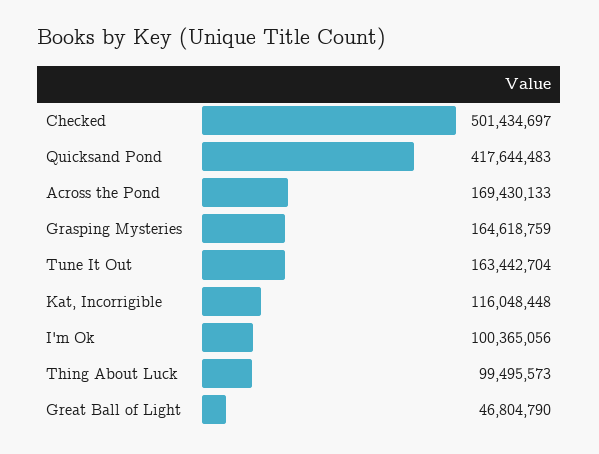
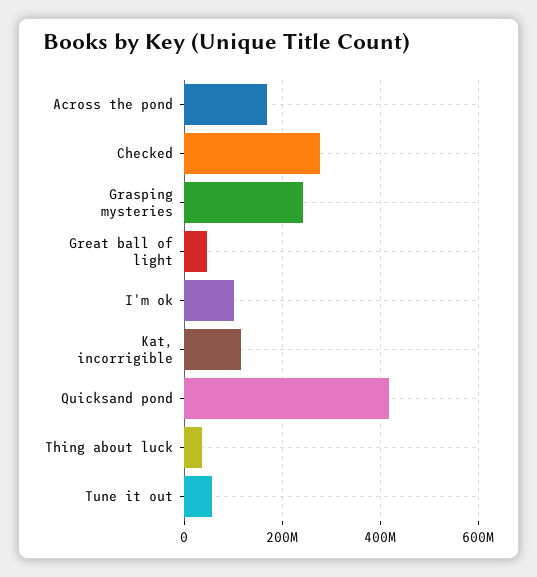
  {
-   "Checked": 501434697,
+   "Checked": 280000000,
    "Quicksand Pond": 417644483,
    "Across the Pond": 169430133,
-   "Grasping Mysteries": 164618759,
+   "Grasping Mysteries": 240000000,
-   "Tune It Out": 163442704,
+   "Tune It Out": 60000000,
    "Kat, Incorrigible": 116048448,
    "I'm Ok": 100365056,
-   "Thing About Luck": 99495573,
+   "Thing About Luck": 40000000,
    "Great Ball of Light": 46804790
  }

